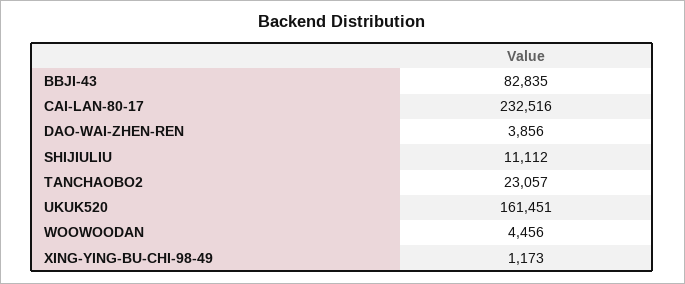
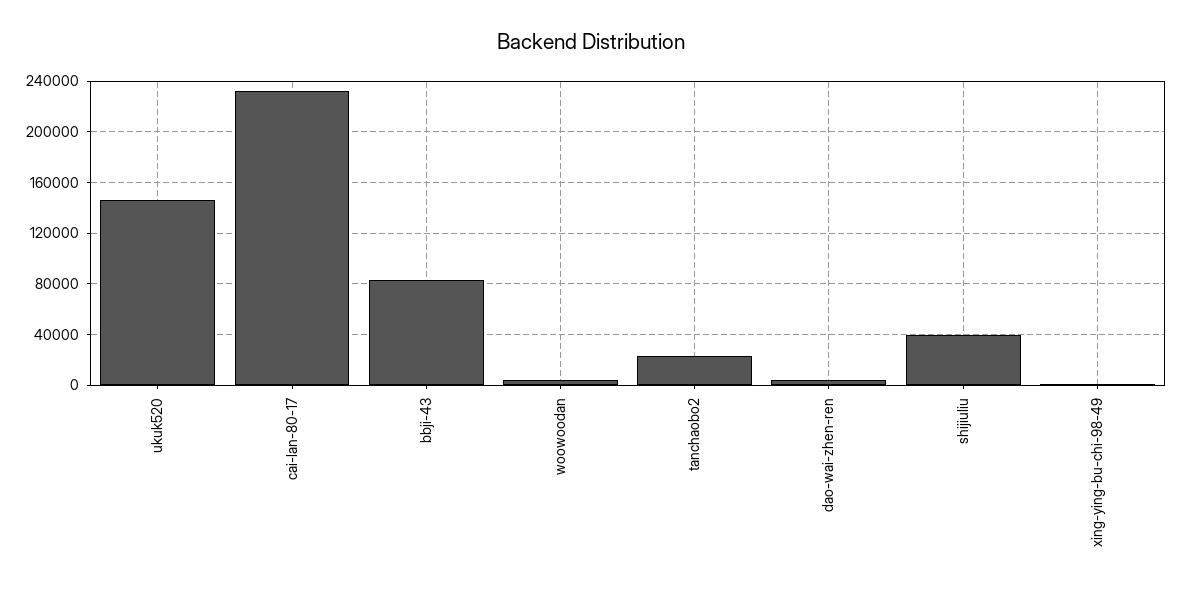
  {
    "BBJI-43": 82835,
    "CAI-LAN-80-17": 232516,
    "DAO-WAI-ZHEN-REN": 3856,
-   "SHIJIULIU": 11112,
+   "SHIJIULIU": 40000,
    "TANCHAOBO2": 23057,
-   "UKUK520": 161451,
+   "UKUK520": 145000,
    "WOOWOODAN": 4456,
    "XING-YING-BU-CHI-98-49": 1173
  }

